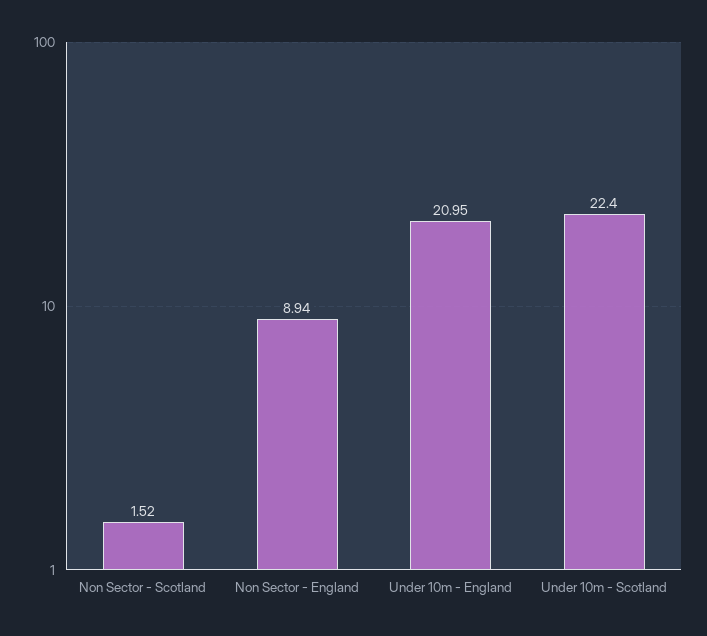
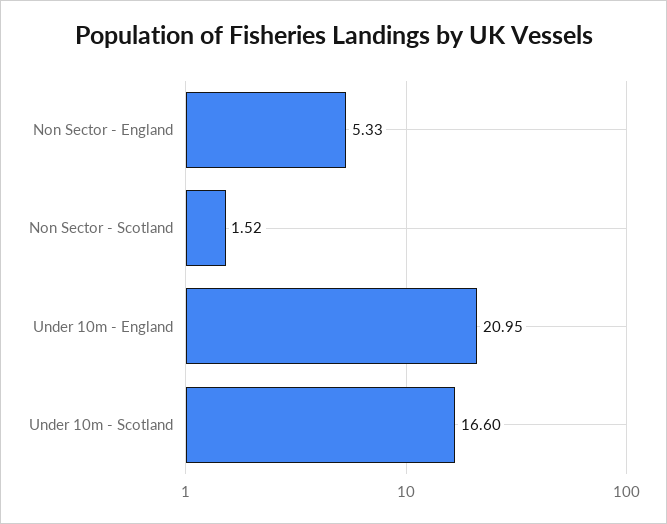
  {
    "Non Sector - Scotland": 1.52,
-   "Non Sector - England": 8.94,
+   "Non Sector - England": 5.33,
    "Under 10m - England": 20.95,
-   "Under 10m - Scotland": 22.4
+   "Under 10m - Scotland": 16.6
  }

